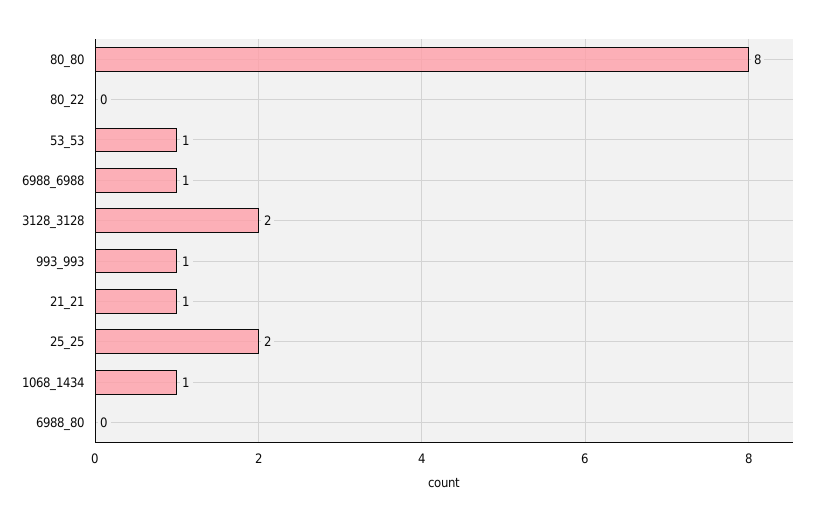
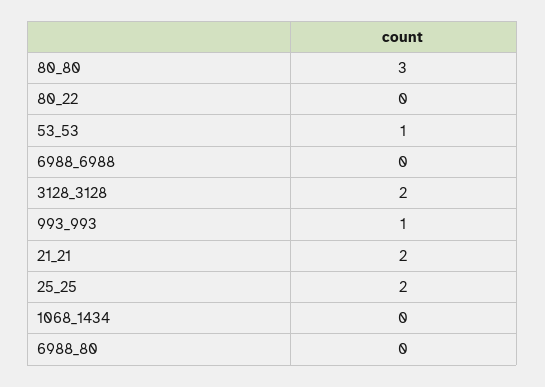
  {
-   "80_80": 8,
+   "80_80": 3,
    "80_22": 0,
    "53_53": 1,
-   "6988_6988": 1,
+   "6988_6988": 0,
    "3128_3128": 2,
    "993_993": 1,
-   "21_21": 1,
+   "21_21": 2,
    "25_25": 2,
-   "1068_1434": 1,
+   "1068_1434": 0,
    "6988_80": 0
  }

